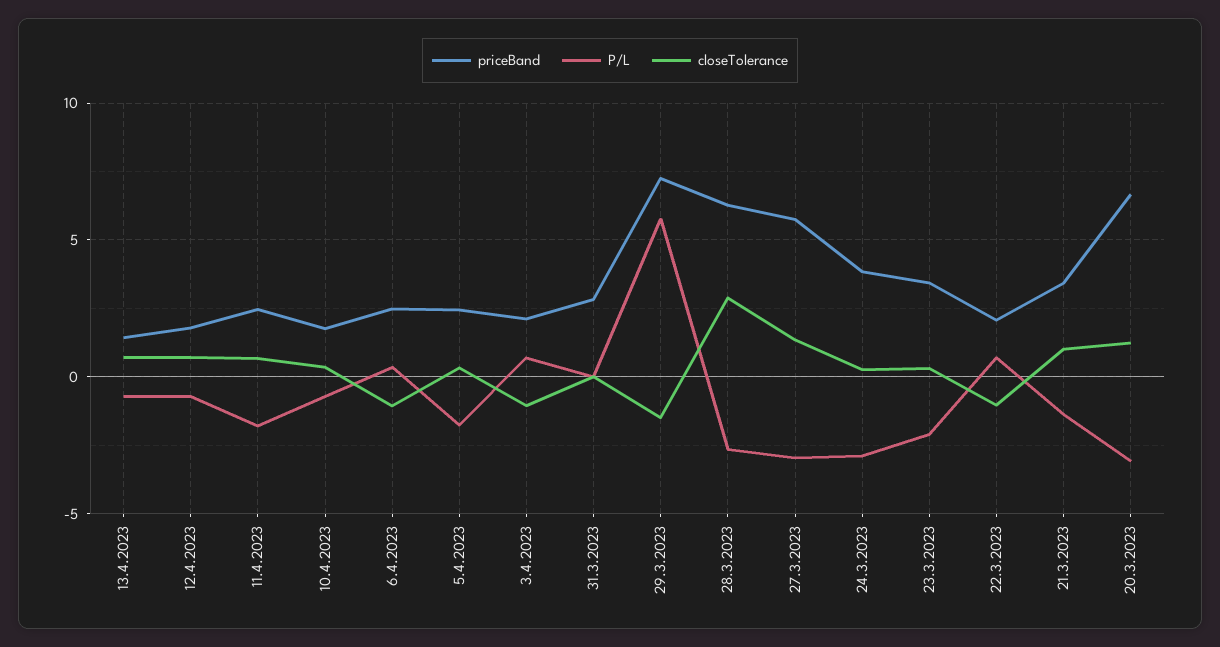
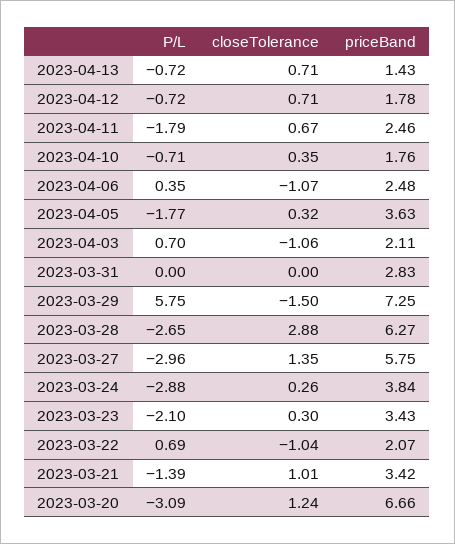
  {
    "priceBand": {
      "13.4.2023": 1.43,
      "12.4.2023": 1.78,
      "11.4.2023": 2.46,
      "10.4.2023": 1.76,
      "6.4.2023": 2.48,
-     "5.4.2023": 2.5,
+     "5.4.2023": 3.63,
      "3.4.2023": 2.11,
      "31.3.2023": 2.83,
      "29.3.2023": 7.25,
      "28.3.2023": 6.27,
      "27.3.2023": 5.75,
      "24.3.2023": 3.84,
      "23.3.2023": 3.43,
      "22.3.2023": 2.07,
      "21.3.2023": 3.42,
      "20.3.2023": 6.66
    },
    "P/L": {
      "13.4.2023": -0.72,
      "12.4.2023": -0.72,
      "11.4.2023": -1.79,
      "10.4.2023": -0.71,
      "6.4.2023": 0.35,
      "5.4.2023": -1.77,
      "3.4.2023": 0.7,
      "31.3.2023": 0,
      "29.3.2023": 5.75,
      "28.3.2023": -2.65,
      "27.3.2023": -2.96,
      "24.3.2023": -2.88,
      "23.3.2023": -2.1,
      "22.3.2023": 0.69,
      "21.3.2023": -1.39,
      "20.3.2023": -3.09
    },
    "closeTolerance": {
      "13.4.2023": 0.71,
      "12.4.2023": 0.71,
      "11.4.2023": 0.67,
      "10.4.2023": 0.35,
      "6.4.2023": -1.07,
      "5.4.2023": 0.32,
      "3.4.2023": -1.06,
      "31.3.2023": 0,
      "29.3.2023": -1.5,
      "28.3.2023": 2.88,
      "27.3.2023": 1.35,
      "24.3.2023": 0.26,
      "23.3.2023": 0.3,
      "22.3.2023": -1.04,
      "21.3.2023": 1.01,
      "20.3.2023": 1.24
    }
  }

